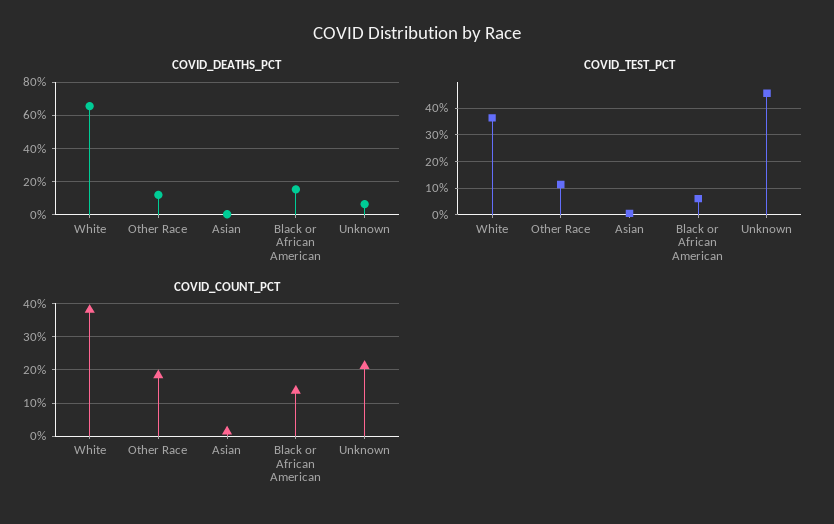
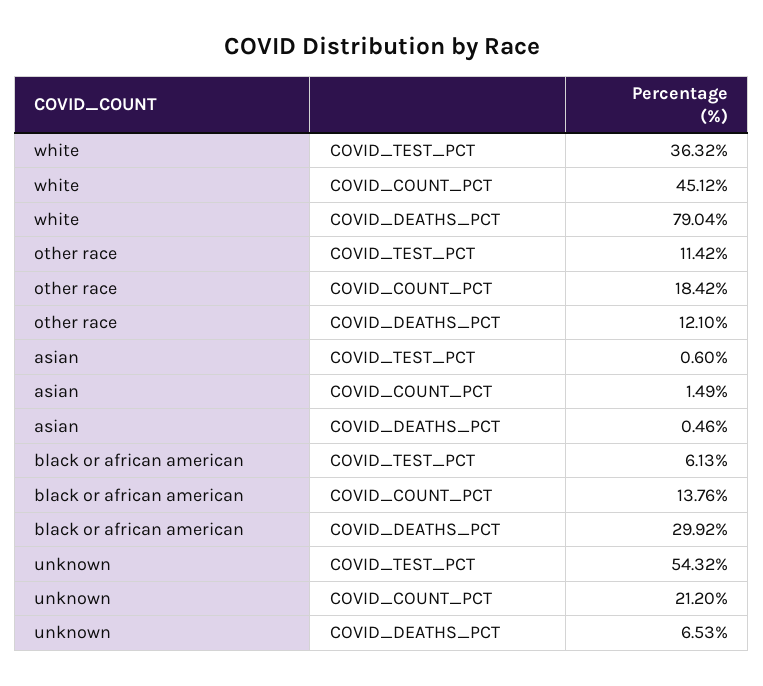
  {
    "COVID_DEATHS_PCT": {
-     "White": 65,
+     "White": 79.04,
      "Other Race": 12.1,
      "Asian": 0.46,
-     "Black or African American": 15,
+     "Black or African American": 29.92,
      "Unknown": 6.53
    },
    "COVID_TEST_PCT": {
      "White": 36.32,
      "Other Race": 11.42,
      "Asian": 0.6,
      "Black or African American": 6.13,
-     "Unknown": 45
+     "Unknown": 54.32
    },
    "COVID_COUNT_PCT": {
-     "White": 38,
+     "White": 45.12,
      "Other Race": 18.42,
      "Asian": 1.49,
      "Black or African American": 13.76,
      "Unknown": 21.2
    }
  }

